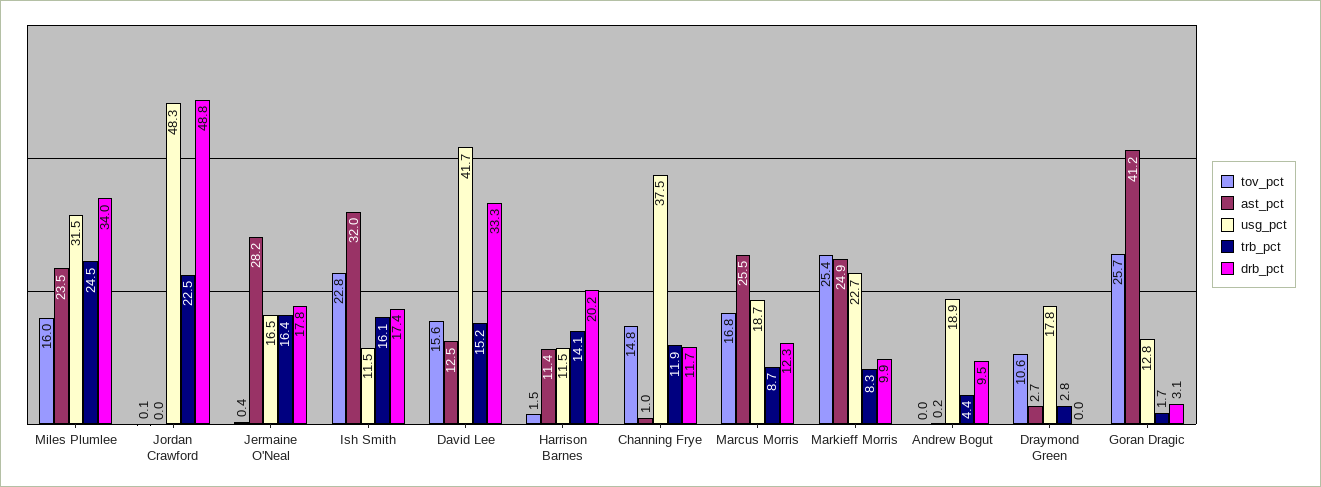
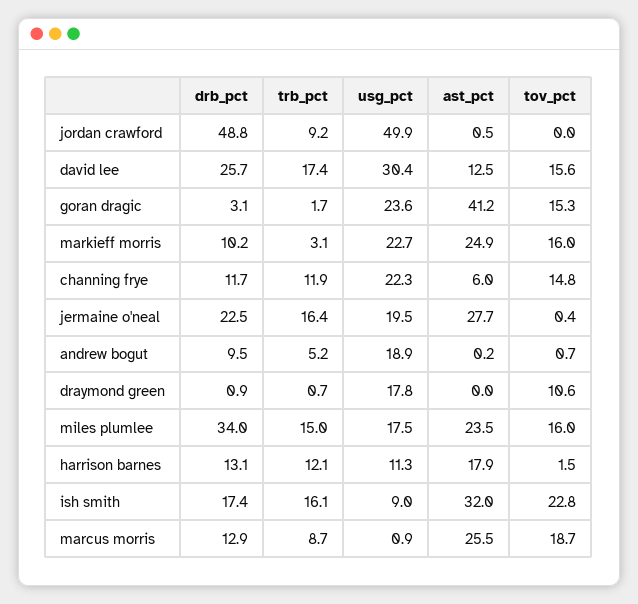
  {
    "tov_pct": {
      "Miles Plumlee": 16,
-     "Jordan Crawford": 0.1,
+     "Jordan Crawford": 0,
      "Jermaine O'Neal": 0.4,
      "Ish Smith": 22.8,
      "David Lee": 15.6,
      "Harrison Barnes": 1.5,
      "Channing Frye": 14.8,
-     "Marcus Morris": 16.8,
+     "Marcus Morris": 18.7,
-     "Markieff Morris": 25.4,
+     "Markieff Morris": 16,
-     "Andrew Bogut": 0,
+     "Andrew Bogut": 0.7,
      "Draymond Green": 10.6,
-     "Goran Dragic": 25.7
+     "Goran Dragic": 15.3
    },
    "ast_pct": {
      "Miles Plumlee": 23.5,
-     "Jordan Crawford": 0,
+     "Jordan Crawford": 0.5,
-     "Jermaine O'Neal": 28.2,
+     "Jermaine O'Neal": 27.7,
      "Ish Smith": 32,
      "David Lee": 12.5,
-     "Harrison Barnes": 11.4,
+     "Harrison Barnes": 17.9,
-     "Channing Frye": 1,
+     "Channing Frye": 6,
      "Marcus Morris": 25.5,
      "Markieff Morris": 24.9,
      "Andrew Bogut": 0.2,
-     "Draymond Green": 2.7,
+     "Draymond Green": 0,
      "Goran Dragic": 41.2
    },
    "usg_pct": {
-     "Miles Plumlee": 31.5,
+     "Miles Plumlee": 17.5,
-     "Jordan Crawford": 48.3,
+     "Jordan Crawford": 49.9,
-     "Jermaine O'Neal": 16.5,
+     "Jermaine O'Neal": 19.5,
-     "Ish Smith": 11.5,
+     "Ish Smith": 9,
-     "David Lee": 41.7,
+     "David Lee": 30.4,
-     "Harrison Barnes": 11.5,
+     "Harrison Barnes": 11.3,
-     "Channing Frye": 37.5,
+     "Channing Frye": 22.3,
-     "Marcus Morris": 18.7,
+     "Marcus Morris": 0.9,
      "Markieff Morris": 22.7,
      "Andrew Bogut": 18.9,
      "Draymond Green": 17.8,
-     "Goran Dragic": 12.8
+     "Goran Dragic": 23.6
    },
    "trb_pct": {
-     "Miles Plumlee": 24.5,
+     "Miles Plumlee": 15,
-     "Jordan Crawford": 22.5,
+     "Jordan Crawford": 9.2,
      "Jermaine O'Neal": 16.4,
      "Ish Smith": 16.1,
-     "David Lee": 15.2,
+     "David Lee": 17.4,
-     "Harrison Barnes": 14.1,
+     "Harrison Barnes": 12.1,
      "Channing Frye": 11.9,
      "Marcus Morris": 8.7,
-     "Markieff Morris": 8.3,
+     "Markieff Morris": 3.1,
-     "Andrew Bogut": 4.4,
+     "Andrew Bogut": 5.2,
-     "Draymond Green": 2.8,
+     "Draymond Green": 0.7,
      "Goran Dragic": 1.7
    },
    "drb_pct": {
      "Miles Plumlee": 34,
      "Jordan Crawford": 48.8,
-     "Jermaine O'Neal": 17.8,
+     "Jermaine O'Neal": 22.5,
      "Ish Smith": 17.4,
-     "David Lee": 33.3,
+     "David Lee": 25.7,
-     "Harrison Barnes": 20.2,
+     "Harrison Barnes": 13.1,
      "Channing Frye": 11.7,
-     "Marcus Morris": 12.3,
+     "Marcus Morris": 12.9,
-     "Markieff Morris": 9.9,
+     "Markieff Morris": 10.2,
      "Andrew Bogut": 9.5,
-     "Draymond Green": 0,
+     "Draymond Green": 0.9,
      "Goran Dragic": 3.1
    }
  }

